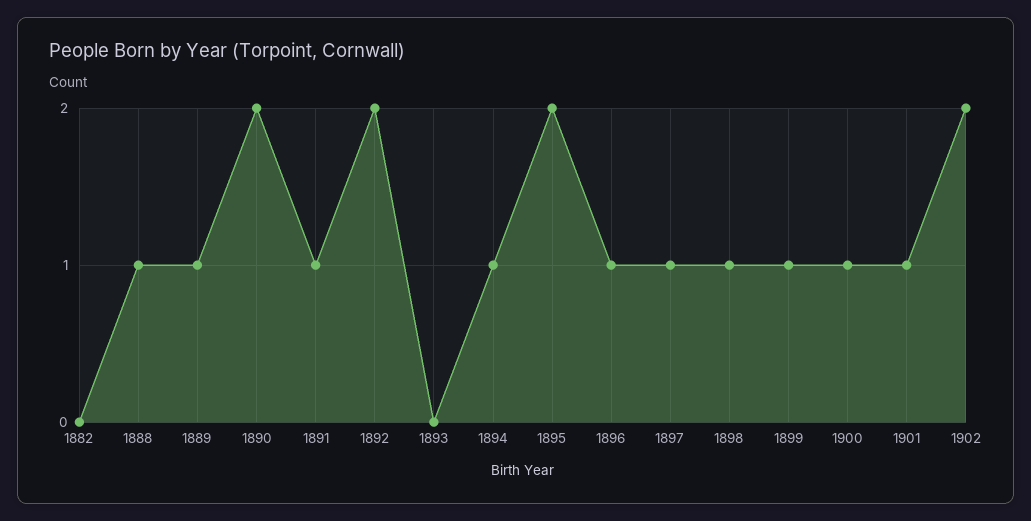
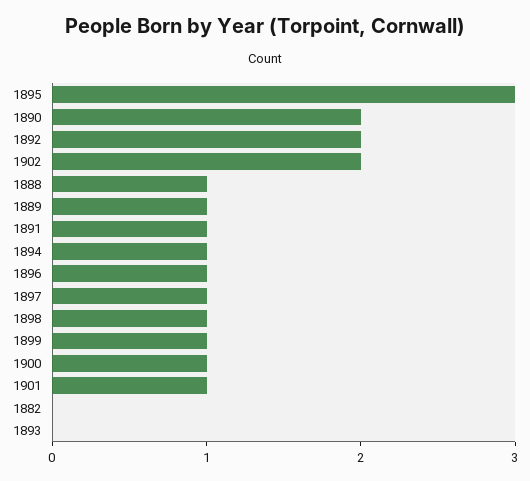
  {
    "1882": 0,
    "1888": 1,
    "1889": 1,
    "1890": 2,
    "1891": 1,
    "1892": 2,
    "1893": 0,
    "1894": 1,
-   "1895": 2,
+   "1895": 3,
    "1896": 1,
    "1897": 1,
    "1898": 1,
    "1899": 1,
    "1900": 1,
    "1901": 1,
    "1902": 2
  }

